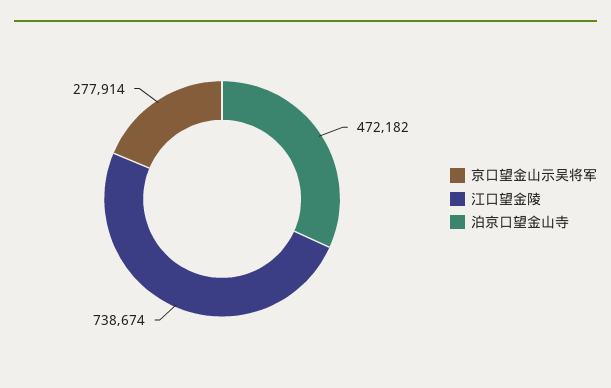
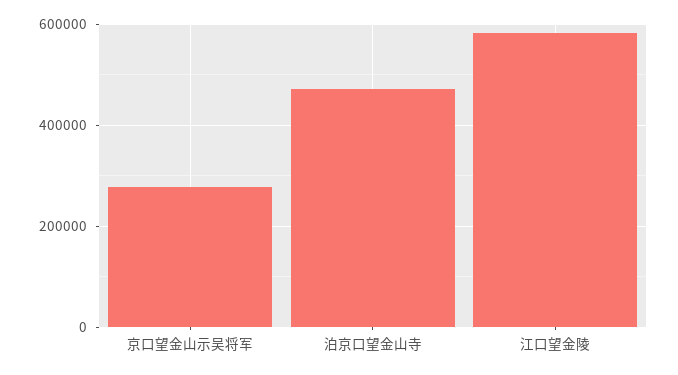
  {
    "京口望金山示吴将军": 277914,
-   "江口望金陵": 738674,
+   "江口望金陵": 580000,
    "泊京口望金山寺": 472182
  }

